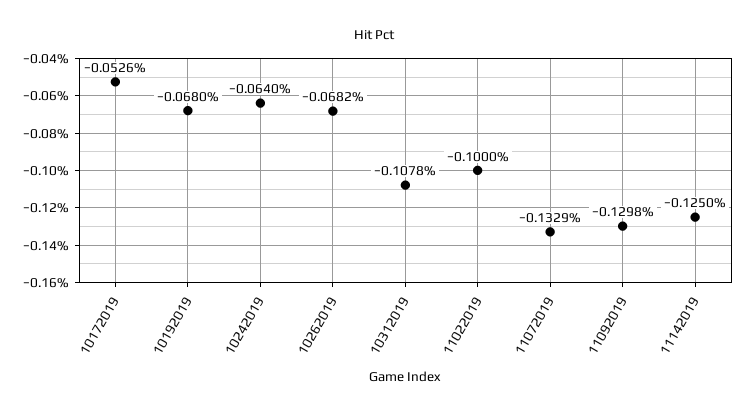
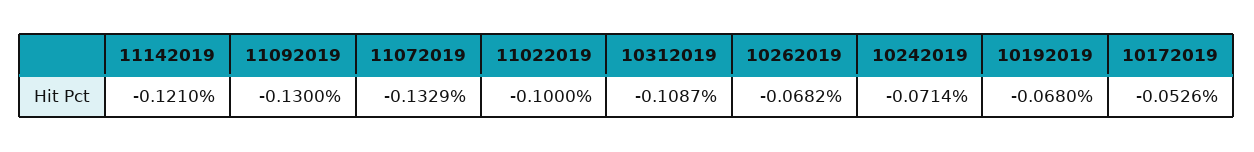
  {
    "10172019": -0.0526,
    "10192019": -0.068,
-   "10242019": -0.064,
+   "10242019": -0.0714,
    "10262019": -0.0682,
-   "10312019": -0.1078,
+   "10312019": -0.1087,
    "11022019": -0.1,
    "11072019": -0.1329,
-   "11092019": -0.1298,
+   "11092019": -0.13,
-   "11142019": -0.125
+   "11142019": -0.121
  }

